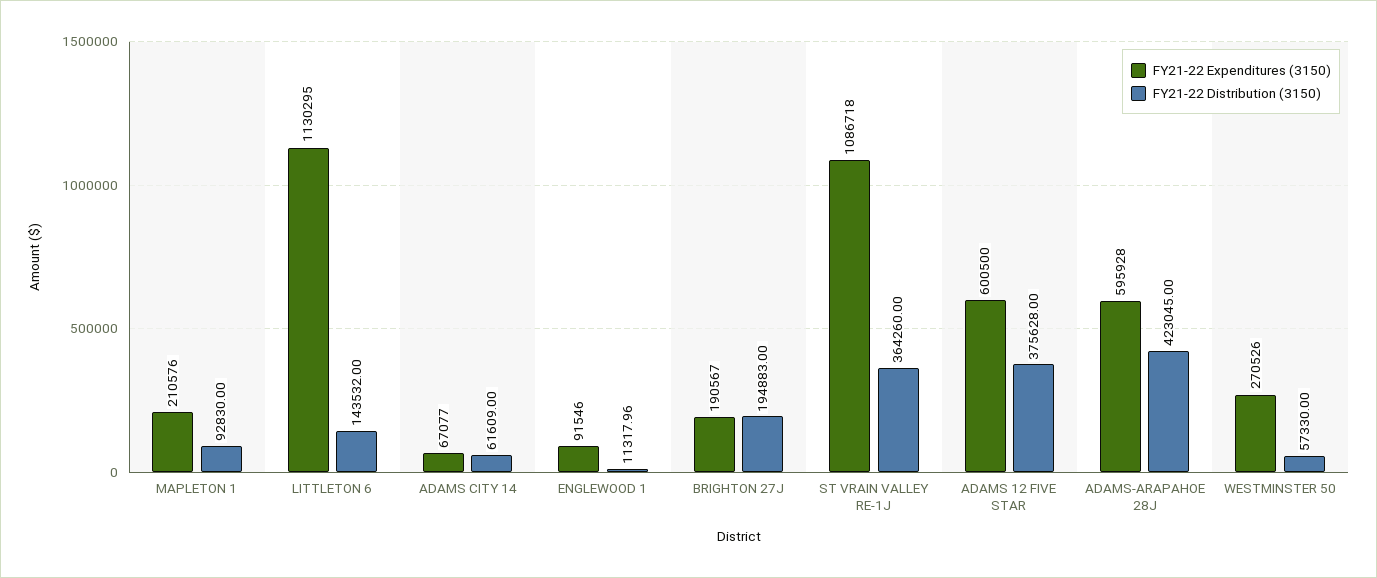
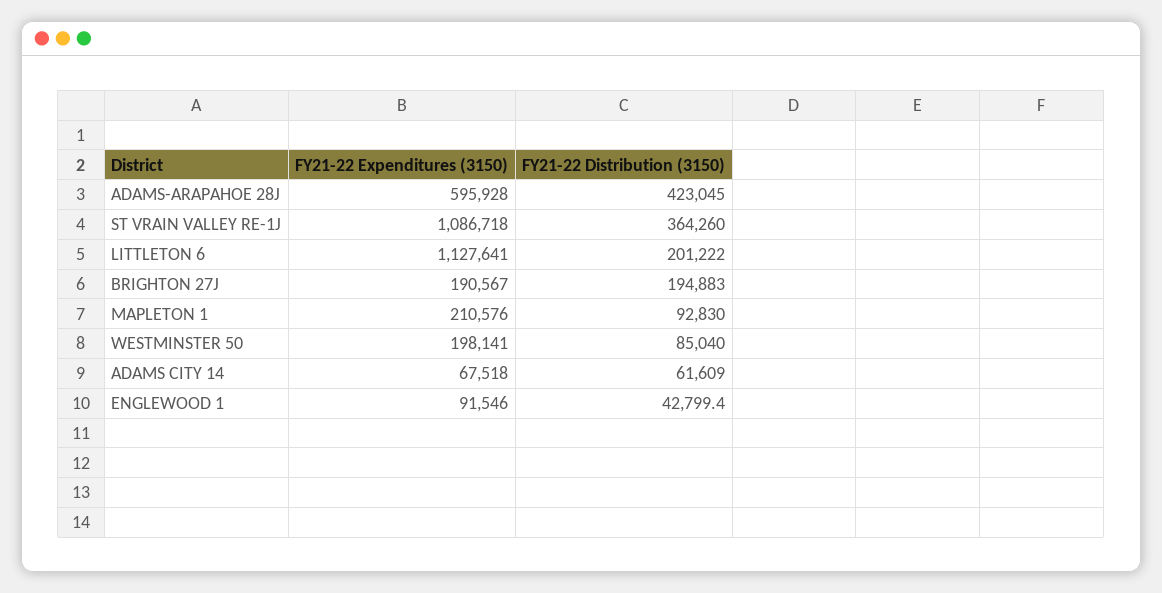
  {
    "FY21-22 Expenditures (3150)": {
      "MAPLETON 1": 210576,
-     "LITTLETON 6": 1130295,
+     "LITTLETON 6": 1127641,
-     "ADAMS CITY 14": 67077,
+     "ADAMS CITY 14": 67518,
      "ENGLEWOOD 1": 91546,
      "BRIGHTON 27J": 190567,
      "ST VRAIN VALLEY RE-1J": 1086718,
-     "ADAMS 12 FIVE STAR": 600500,
      "ADAMS-ARAPAHOE 28J": 595928,
-     "WESTMINSTER 50": 270526
+     "WESTMINSTER 50": 198141
    },
    "FY21-22 Distribution (3150)": {
      "MAPLETON 1": 92830,
-     "LITTLETON 6": 143532,
+     "LITTLETON 6": 201222,
      "ADAMS CITY 14": 61609,
-     "ENGLEWOOD 1": 11317.96,
+     "ENGLEWOOD 1": 42799.4,
      "BRIGHTON 27J": 194883,
      "ST VRAIN VALLEY RE-1J": 364260,
-     "ADAMS 12 FIVE STAR": 375628,
      "ADAMS-ARAPAHOE 28J": 423045,
-     "WESTMINSTER 50": 57330
+     "WESTMINSTER 50": 85040
    }
  }

